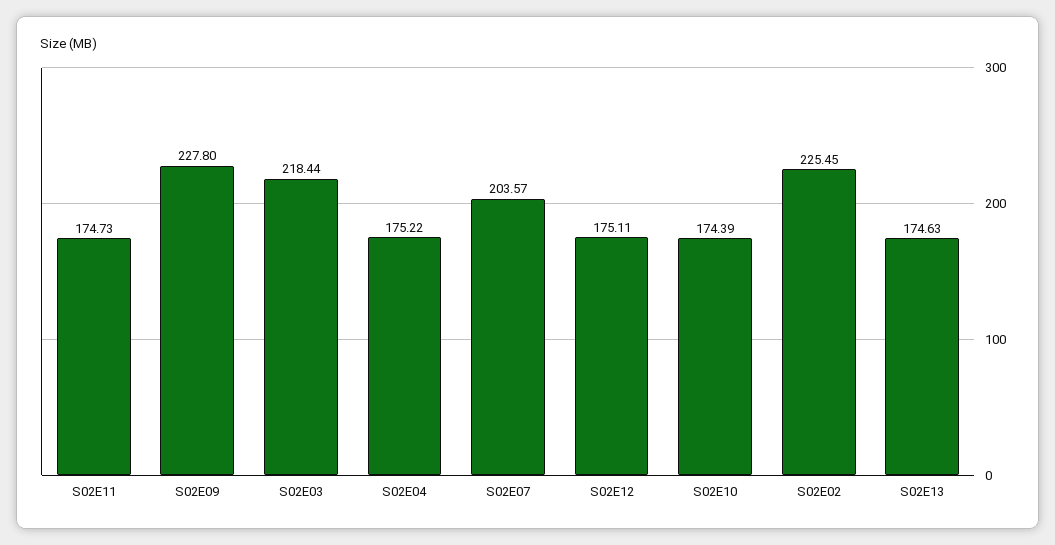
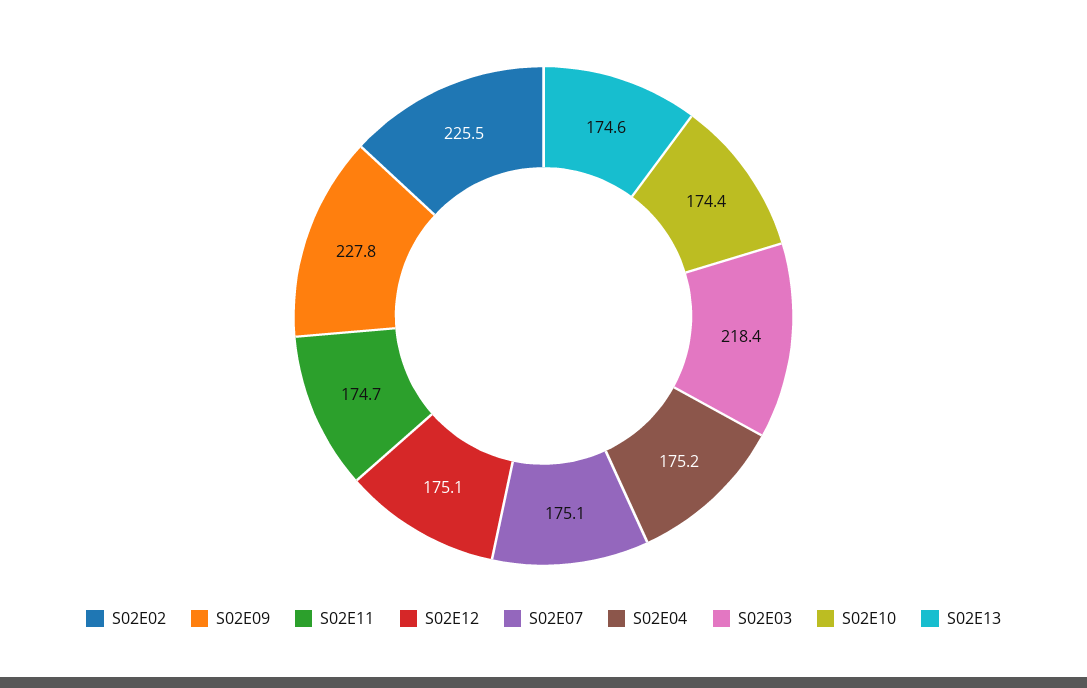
  {
    "S02E11": 174.73,
    "S02E09": 227.8,
    "S02E03": 218.44,
    "S02E04": 175.22,
-   "S02E07": 203.57,
+   "S02E07": 175.1,
    "S02E12": 175.11,
    "S02E10": 174.39,
    "S02E02": 225.45,
    "S02E13": 174.63
  }

